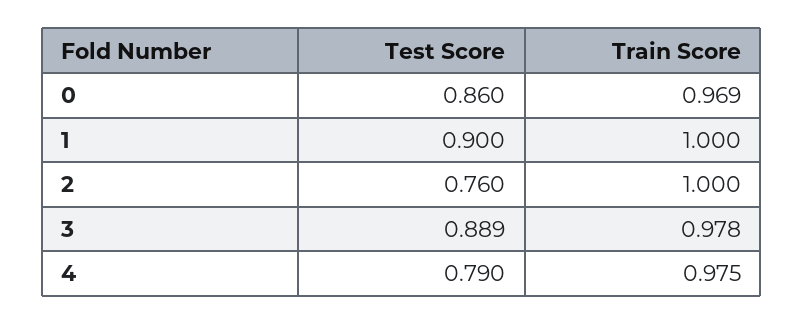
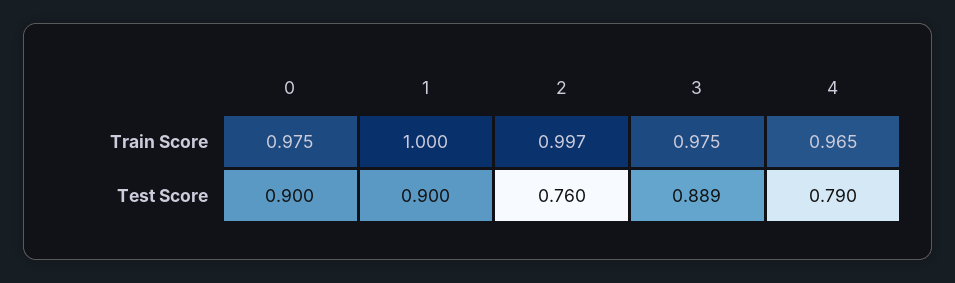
  {
    "Test Score": {
-     "0": 0.86,
+     "0": 0.9,
      "1": 0.9,
      "2": 0.76,
      "3": 0.889,
      "4": 0.79
    },
    "Train Score": {
-     "0": 0.969,
+     "0": 0.975,
      "1": 1,
-     "2": 1,
+     "2": 0.997,
-     "3": 0.978,
+     "3": 0.975,
-     "4": 0.975
+     "4": 0.965
    }
  }

